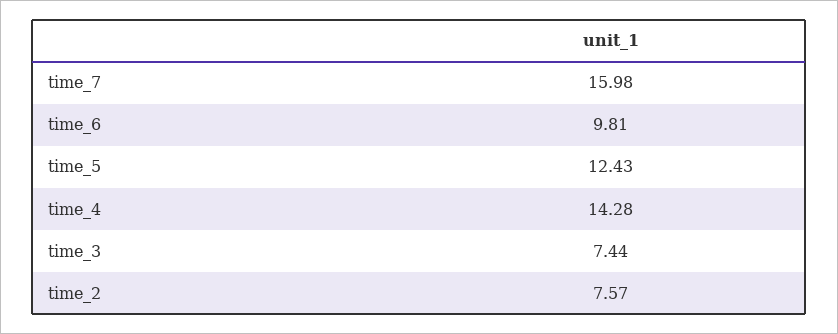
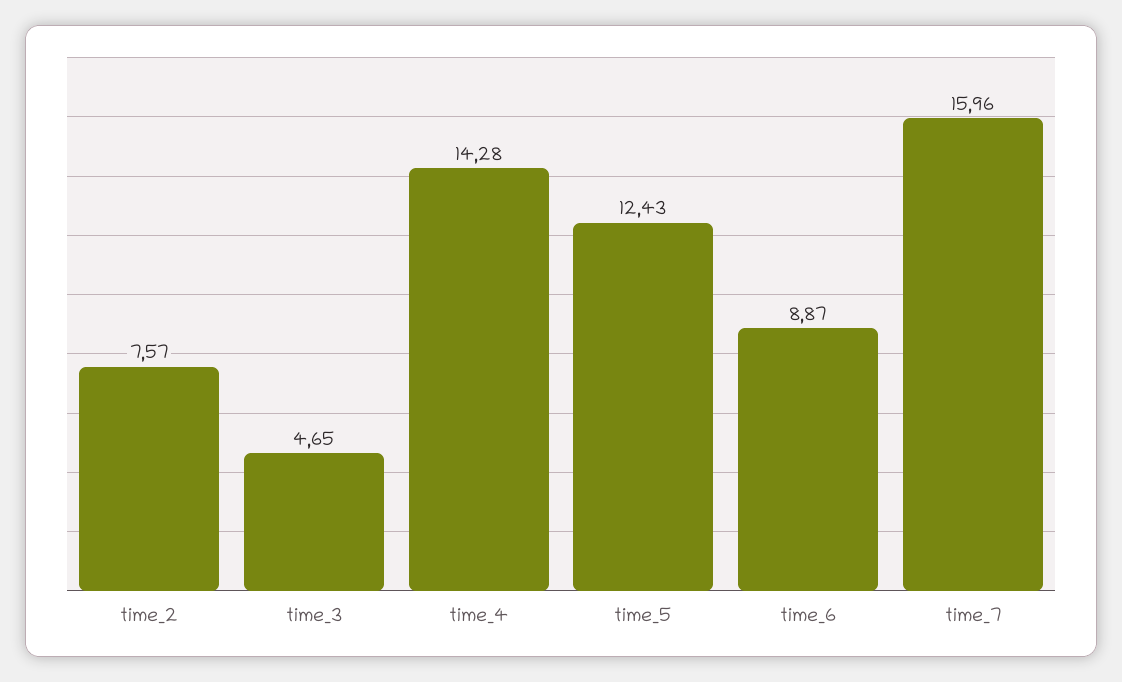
  {
-   "time_7": 15.98,
+   "time_7": 15.96,
-   "time_6": 9.81,
+   "time_6": 8.87,
    "time_5": 12.43,
    "time_4": 14.28,
-   "time_3": 7.44,
+   "time_3": 4.65,
    "time_2": 7.57
  }

